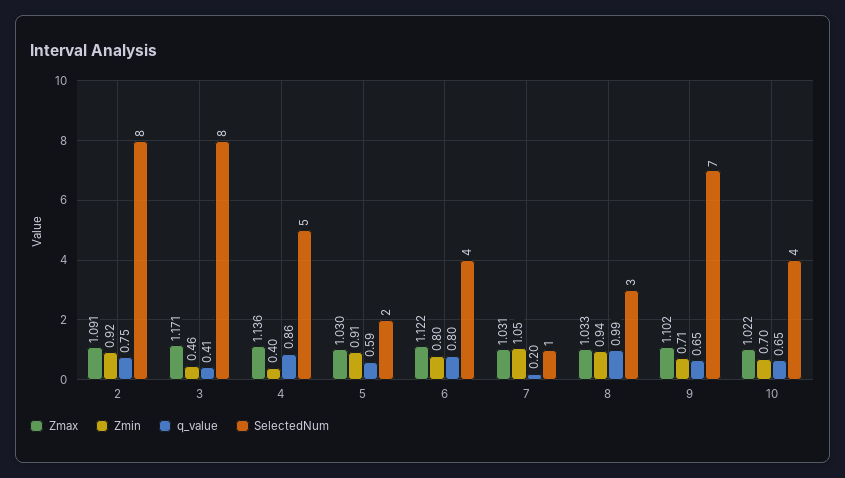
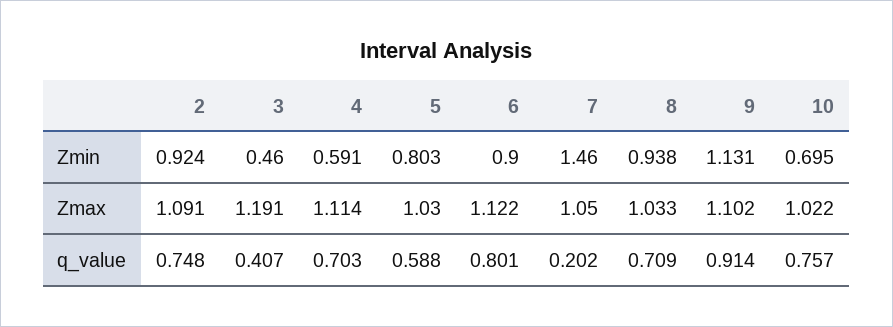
  {
    "Zmax": {
      "2": 1.091,
-     "3": 1.171,
+     "3": 1.191,
-     "4": 1.136,
+     "4": 1.114,
      "5": 1.03,
      "6": 1.122,
-     "7": 1.031,
+     "7": 1.05,
      "8": 1.033,
      "9": 1.102,
      "10": 1.022
    },
    "Zmin": {
      "2": 0.924,
      "3": 0.46,
-     "4": 0.4,
+     "4": 0.591,
-     "5": 0.91,
+     "5": 0.803,
-     "6": 0.8,
+     "6": 0.9,
-     "7": 1.05,
+     "7": 1.46,
      "8": 0.938,
-     "9": 0.71,
+     "9": 1.131,
      "10": 0.695
    },
    "q_value": {
      "2": 0.748,
      "3": 0.407,
-     "4": 0.86,
+     "4": 0.703,
      "5": 0.588,
      "6": 0.801,
      "7": 0.202,
-     "8": 0.99,
+     "8": 0.709,
-     "9": 0.65,
+     "9": 0.914,
-     "10": 0.65
+     "10": 0.757
-   },
+   }
-   "SelectedNum": {
-     "2": 8,
-     "3": 8,
-     "4": 5,
-     "5": 2,
-     "6": 4,
-     "7": 1,
-     "8": 3,
-     "9": 7,
-     "10": 4
-   }
  }

